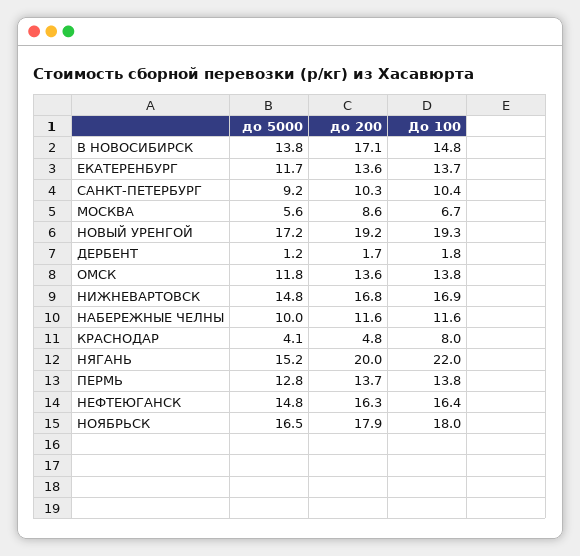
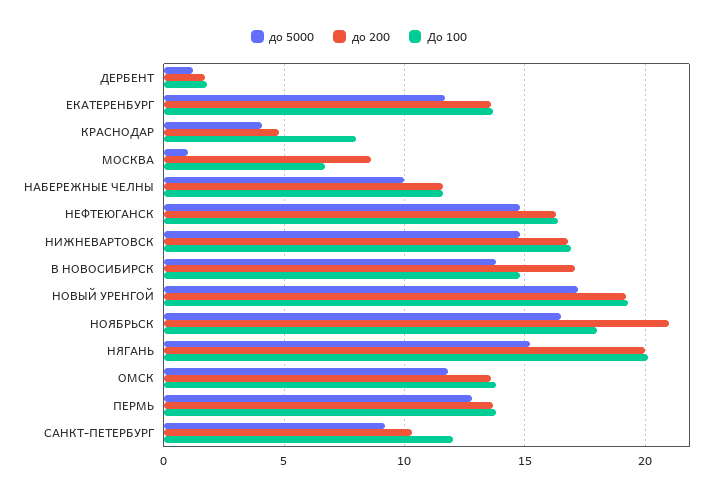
  {
    "до 5000": {
      "В НОВОСИБИРСК": 13.8,
      "ЕКАТЕРЕНБУРГ": 11.7,
      "САНКТ-ПЕТЕРБУРГ": 9.2,
-     "МОСКВА": 5.6,
+     "МОСКВА": 1,
      "НОВЫЙ УРЕНГОЙ": 17.2,
      "ДЕРБЕНТ": 1.2,
      "ОМСК": 11.8,
      "НИЖНЕВАРТОВСК": 14.8,
      "НАБЕРЕЖНЫЕ ЧЕЛНЫ": 10,
      "КРАСНОДАР": 4.1,
      "НЯГАНЬ": 15.2,
      "ПЕРМЬ": 12.8,
      "НЕФТЕЮГАНСК": 14.8,
      "НОЯБРЬСК": 16.5
    },
    "до 200": {
      "В НОВОСИБИРСК": 17.1,
      "ЕКАТЕРЕНБУРГ": 13.6,
      "САНКТ-ПЕТЕРБУРГ": 10.3,
      "МОСКВА": 8.6,
      "НОВЫЙ УРЕНГОЙ": 19.2,
      "ДЕРБЕНТ": 1.7,
      "ОМСК": 13.6,
      "НИЖНЕВАРТОВСК": 16.8,
      "НАБЕРЕЖНЫЕ ЧЕЛНЫ": 11.6,
      "КРАСНОДАР": 4.8,
      "НЯГАНЬ": 20,
      "ПЕРМЬ": 13.7,
      "НЕФТЕЮГАНСК": 16.3,
-     "НОЯБРЬСК": 17.9
+     "НОЯБРЬСК": 21
    },
    "До 100": {
      "В НОВОСИБИРСК": 14.8,
      "ЕКАТЕРЕНБУРГ": 13.7,
-     "САНКТ-ПЕТЕРБУРГ": 10.4,
+     "САНКТ-ПЕТЕРБУРГ": 12,
      "МОСКВА": 6.7,
      "НОВЫЙ УРЕНГОЙ": 19.3,
      "ДЕРБЕНТ": 1.8,
      "ОМСК": 13.8,
      "НИЖНЕВАРТОВСК": 16.9,
      "НАБЕРЕЖНЫЕ ЧЕЛНЫ": 11.6,
      "КРАСНОДАР": 8,
-     "НЯГАНЬ": 22,
+     "НЯГАНЬ": 20,
      "ПЕРМЬ": 13.8,
      "НЕФТЕЮГАНСК": 16.4,
      "НОЯБРЬСК": 18
    }
  }

